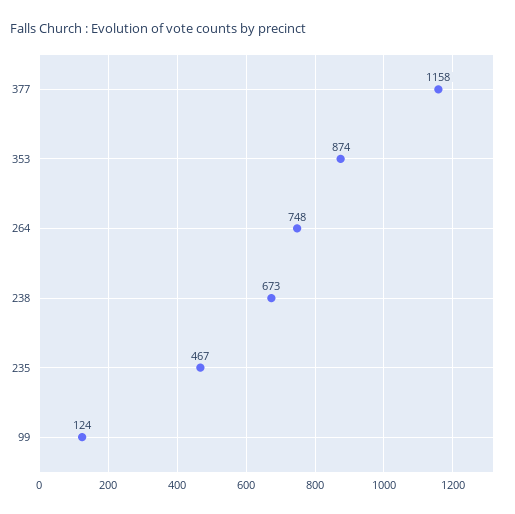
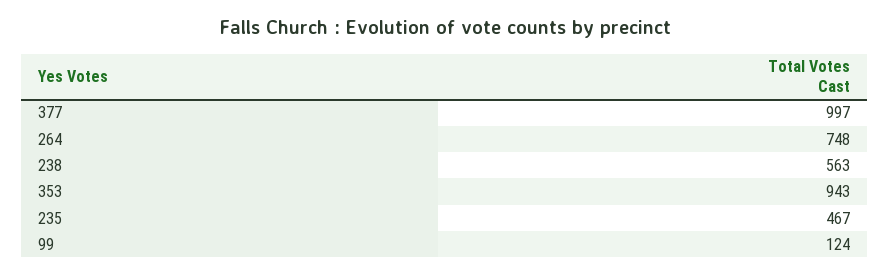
  {
-   "377": 1158,
+   "377": 997,
-   "353": 874,
+   "353": 943,
    "264": 748,
-   "238": 673,
+   "238": 563,
    "235": 467,
    "99": 124
  }

